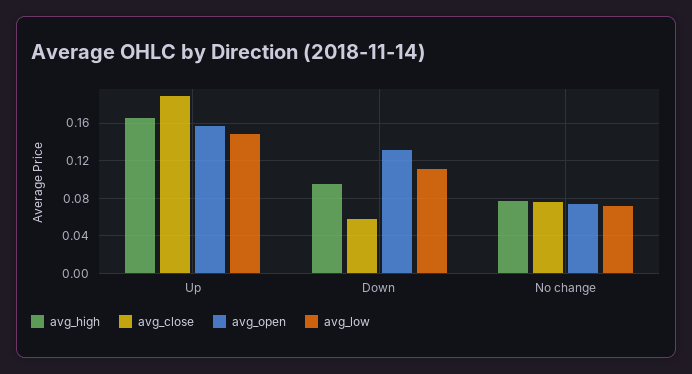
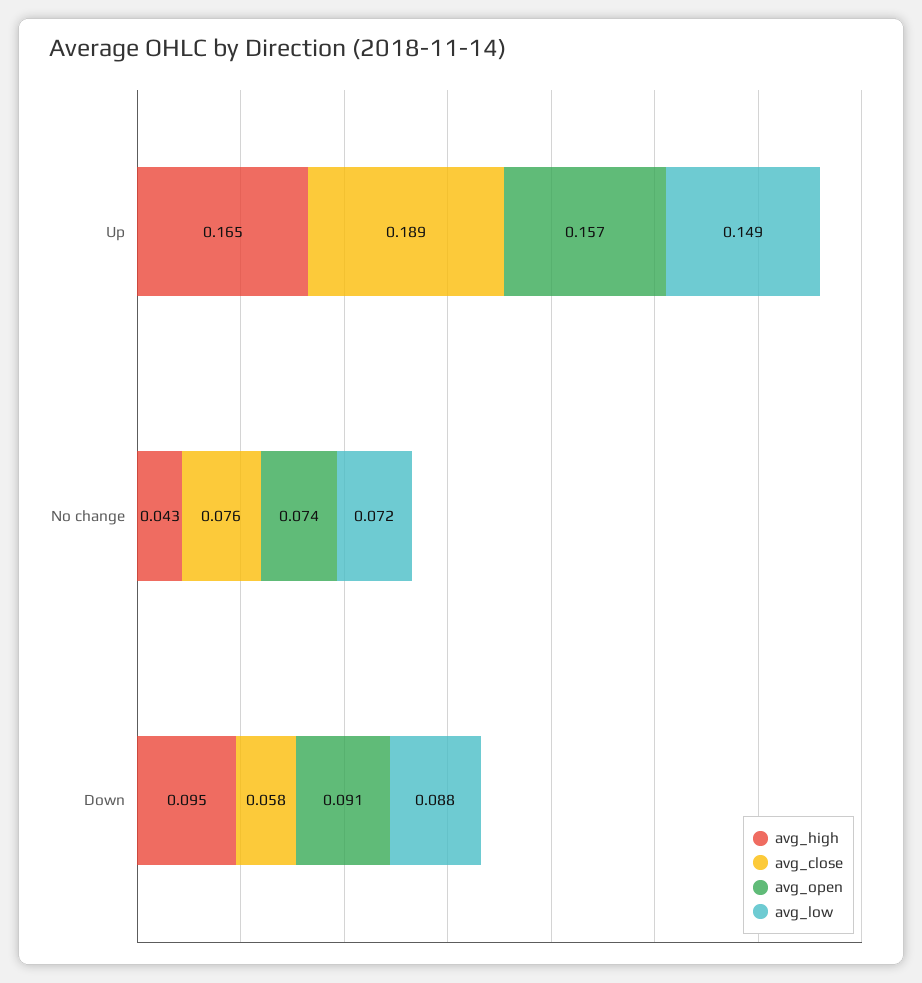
  {
    "avg_high": {
      "Up": 0.165,
      "Down": 0.095,
-     "No change": 0.08
+     "No change": 0.043
    },
    "avg_close": {
      "Up": 0.189,
      "Down": 0.058,
      "No change": 0.076
    },
    "avg_open": {
      "Up": 0.157,
-     "Down": 0.13,
+     "Down": 0.091,
      "No change": 0.074
    },
    "avg_low": {
      "Up": 0.149,
-     "Down": 0.11,
+     "Down": 0.088,
      "No change": 0.072
    }
  }

